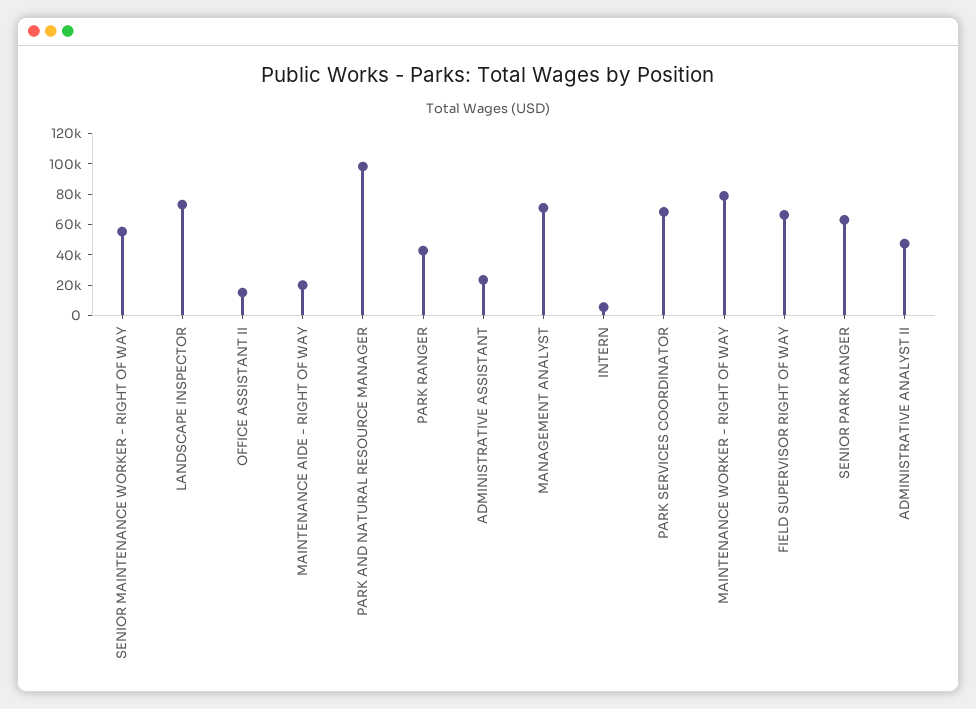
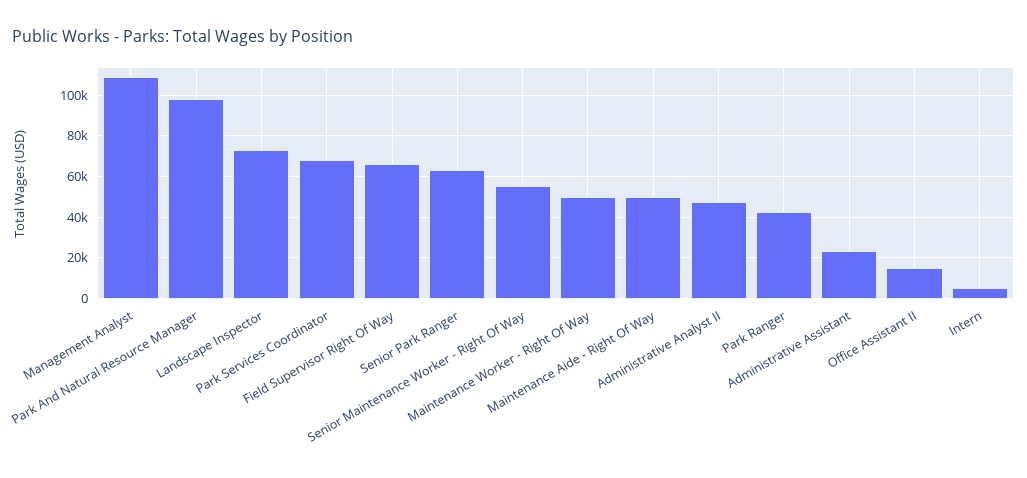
  {
    "SENIOR MAINTENANCE WORKER - RIGHT OF WAY": 55000,
    "LANDSCAPE INSPECTOR": 75000,
    "OFFICE ASSISTANT II": 15000,
-   "MAINTENANCE AIDE - RIGHT OF WAY": 20000,
+   "MAINTENANCE AIDE - RIGHT OF WAY": 50000,
    "PARK AND NATURAL RESOURCE MANAGER": 100000,
    "PARK RANGER": 45000,
    "ADMINISTRATIVE ASSISTANT": 25000,
-   "MANAGEMENT ANALYST": 70000,
+   "MANAGEMENT ANALYST": 110000,
    "INTERN": 5000,
    "PARK SERVICES COORDINATOR": 70000,
-   "MAINTENANCE WORKER - RIGHT OF WAY": 80000,
+   "MAINTENANCE WORKER - RIGHT OF WAY": 50000,
    "FIELD SUPERVISOR RIGHT OF WAY": 65000,
    "SENIOR PARK RANGER": 65000,
    "ADMINISTRATIVE ANALYST II": 45000
  }

